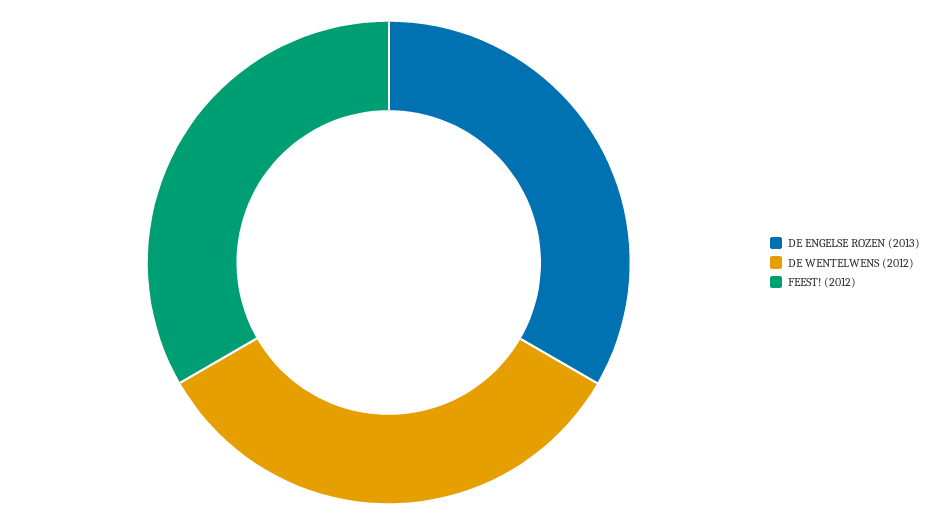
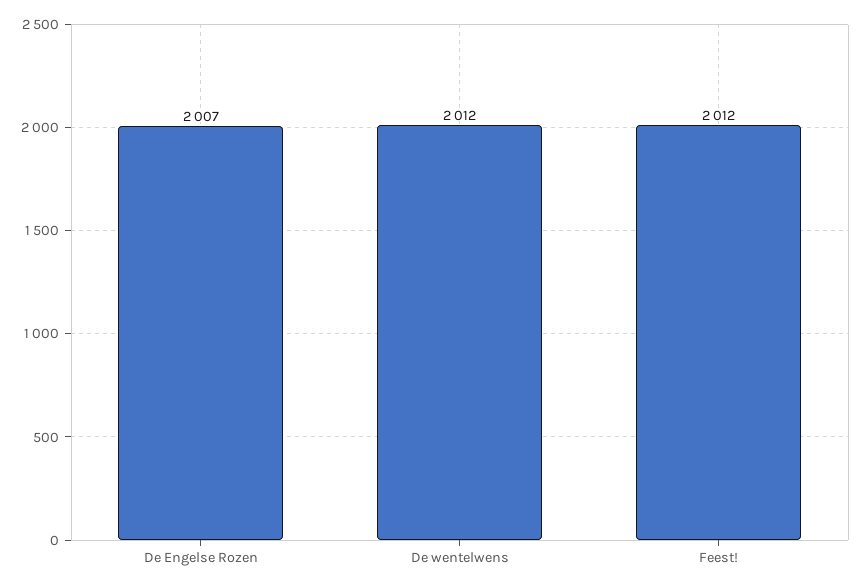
  {
-   "DE ENGELSE ROZEN": 2013,
+   "DE ENGELSE ROZEN": 2007,
    "DE WENTELWENS": 2012,
    "FEEST!": 2012
  }

